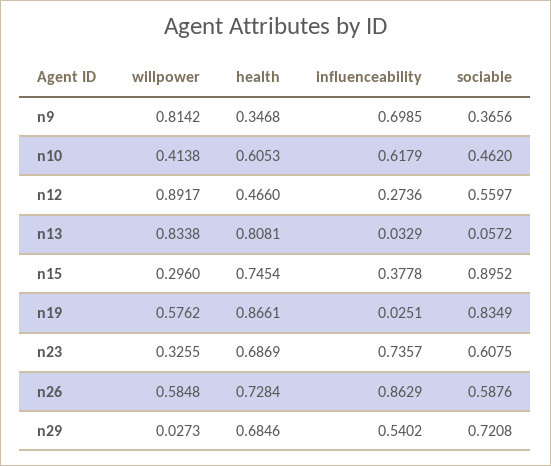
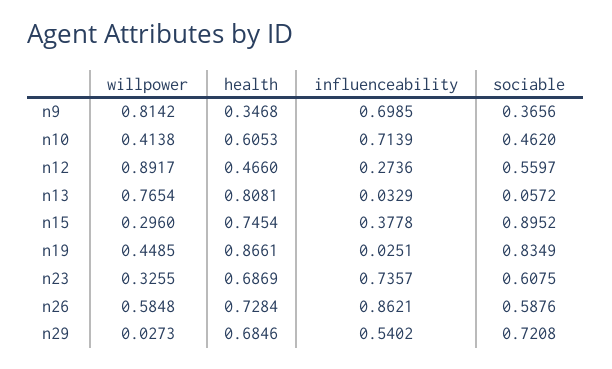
  {
    "willpower": {
      "n9": 0.8142,
      "n10": 0.4138,
      "n12": 0.8917,
-     "n13": 0.8338,
+     "n13": 0.7654,
      "n15": 0.296,
-     "n19": 0.5762,
+     "n19": 0.4485,
      "n23": 0.3255,
      "n26": 0.5848,
      "n29": 0.0273
    },
    "health": {
      "n9": 0.3468,
      "n10": 0.6053,
      "n12": 0.466,
      "n13": 0.8081,
      "n15": 0.7454,
      "n19": 0.8661,
      "n23": 0.6869,
      "n26": 0.7284,
      "n29": 0.6846
    },
    "influenceability": {
      "n9": 0.6985,
-     "n10": 0.6179,
+     "n10": 0.7139,
      "n12": 0.2736,
      "n13": 0.0329,
      "n15": 0.3778,
      "n19": 0.0251,
      "n23": 0.7357,
-     "n26": 0.8629,
+     "n26": 0.8621,
      "n29": 0.5402
    },
    "sociable": {
      "n9": 0.3656,
      "n10": 0.462,
      "n12": 0.5597,
      "n13": 0.0572,
      "n15": 0.8952,
      "n19": 0.8349,
      "n23": 0.6075,
      "n26": 0.5876,
      "n29": 0.7208
    }
  }

